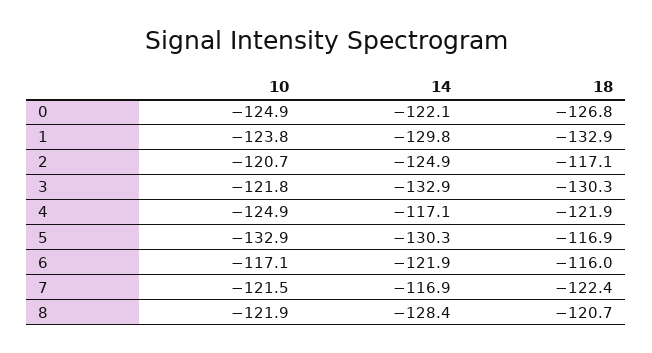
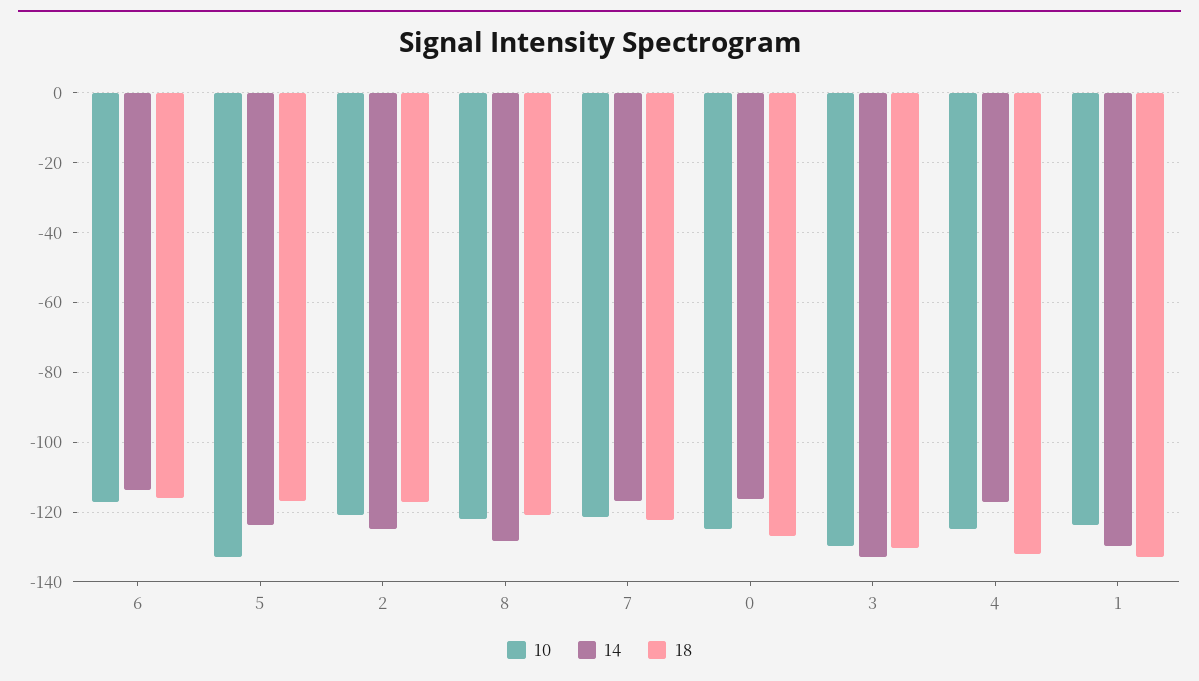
  {
    "10": {
      "0": -124.9,
      "1": -123.8,
      "2": -120.7,
-     "3": -121.8,
+     "3": -130,
      "4": -124.9,
      "5": -132.9,
      "6": -117.1,
      "7": -121.5,
      "8": -121.9
    },
    "14": {
-     "0": -122.1,
+     "0": -116,
      "1": -129.8,
      "2": -124.9,
      "3": -132.9,
      "4": -117.1,
-     "5": -130.3,
+     "5": -124,
-     "6": -121.9,
+     "6": -114,
      "7": -116.9,
      "8": -128.4
    },
    "18": {
      "0": -126.8,
      "1": -132.9,
      "2": -117.1,
      "3": -130.3,
-     "4": -121.9,
+     "4": -132,
      "5": -116.9,
      "6": -116,
      "7": -122.4,
      "8": -120.7
    }
  }

